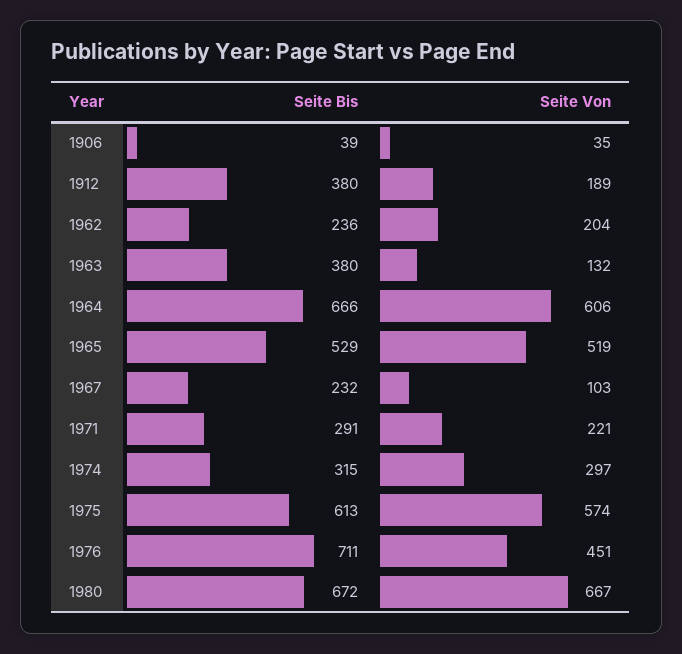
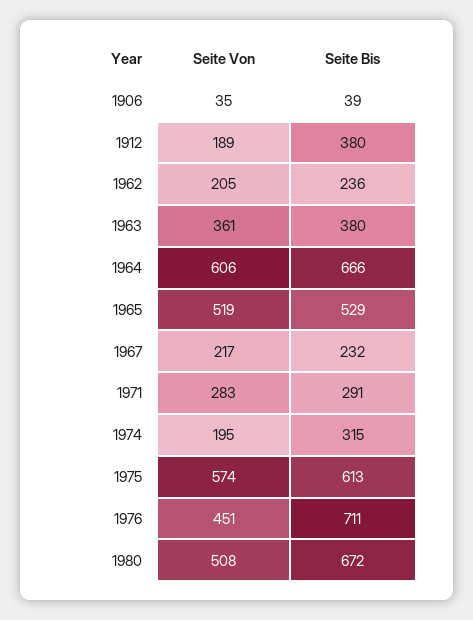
  {
    "Seite Bis": {
      "1906": 39,
      "1912": 380,
      "1962": 236,
      "1963": 380,
      "1964": 666,
      "1965": 529,
      "1967": 232,
      "1971": 291,
      "1974": 315,
      "1975": 613,
      "1976": 711,
      "1980": 672
    },
    "Seite Von": {
      "1906": 35,
      "1912": 189,
-     "1962": 204,
+     "1962": 205,
-     "1963": 132,
+     "1963": 361,
      "1964": 606,
      "1965": 519,
-     "1967": 103,
+     "1967": 217,
-     "1971": 221,
+     "1971": 283,
-     "1974": 297,
+     "1974": 195,
      "1975": 574,
      "1976": 451,
-     "1980": 667
+     "1980": 508
    }
  }

